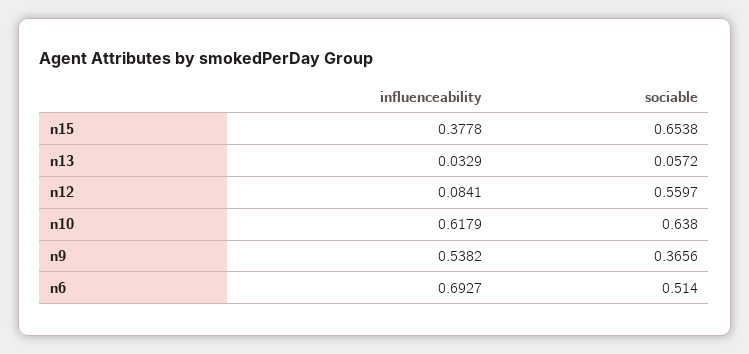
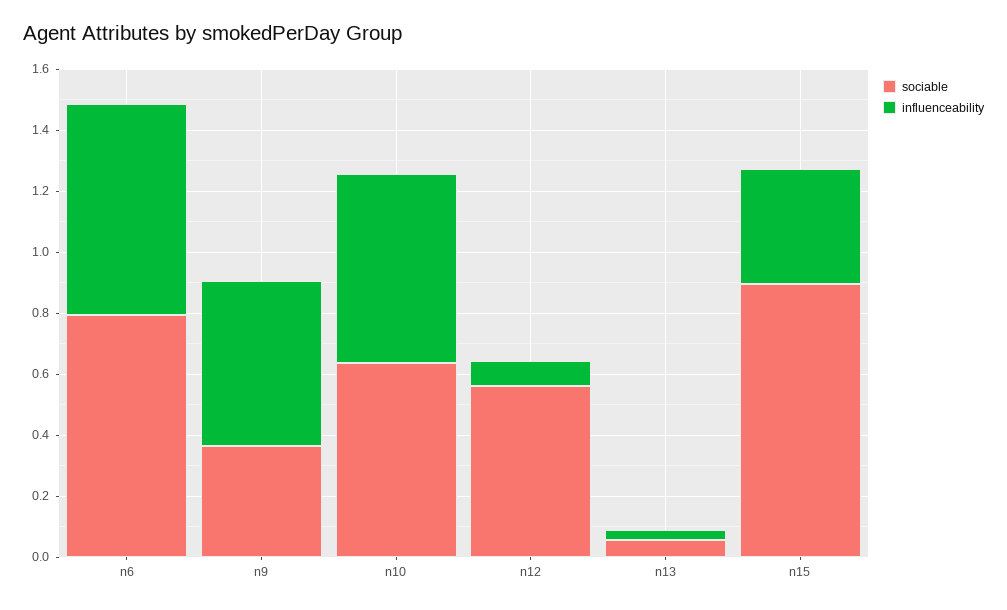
  {
    "influenceability": {
      "n15": 0.3778,
      "n13": 0.0329,
      "n12": 0.0841,
      "n10": 0.6179,
      "n9": 0.5382,
      "n6": 0.6927
    },
    "sociable": {
-     "n15": 0.6538,
+     "n15": 0.9,
      "n13": 0.0572,
      "n12": 0.5597,
      "n10": 0.638,
      "n9": 0.3656,
-     "n6": 0.514
+     "n6": 0.8
    }
  }

